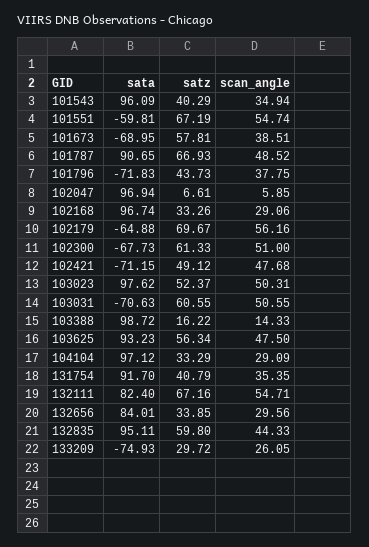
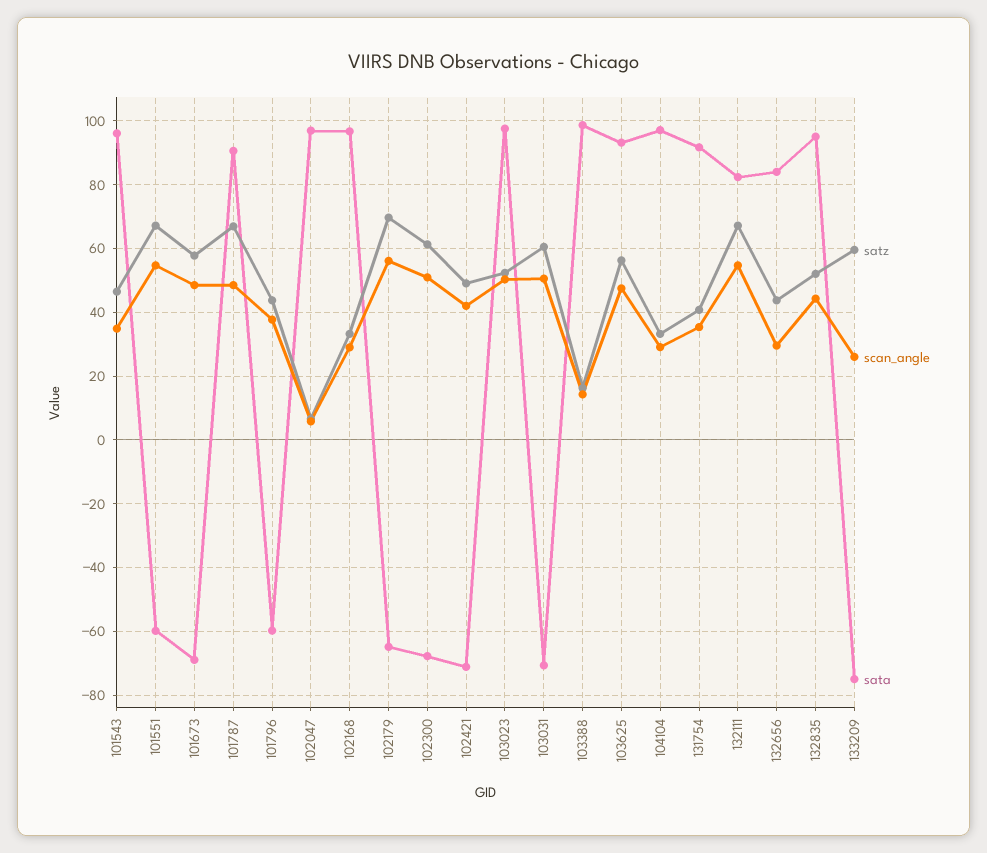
  {
    "sata": {
      "101543": 96.09,
      "101551": -59.81,
      "101673": -68.95,
      "101787": 90.65,
-     "101796": -71.83,
+     "101796": -60,
      "102047": 96.94,
      "102168": 96.74,
      "102179": -64.88,
      "102300": -67.73,
      "102421": -71.15,
      "103023": 97.62,
      "103031": -70.63,
      "103388": 98.72,
      "103625": 93.23,
      "104104": 97.12,
      "131754": 91.7,
      "132111": 82.4,
      "132656": 84.01,
      "132835": 95.11,
      "133209": -74.93
    },
    "satz": {
-     "101543": 40.29,
+     "101543": 46,
      "101551": 67.19,
      "101673": 57.81,
      "101787": 66.93,
      "101796": 43.73,
      "102047": 6.61,
      "102168": 33.26,
      "102179": 69.67,
      "102300": 61.33,
      "102421": 49.12,
      "103023": 52.37,
      "103031": 60.55,
      "103388": 16.22,
      "103625": 56.34,
      "104104": 33.29,
      "131754": 40.79,
      "132111": 67.16,
-     "132656": 33.85,
+     "132656": 44,
-     "132835": 59.8,
+     "132835": 52,
-     "133209": 29.72
+     "133209": 60
    },
    "scan_angle": {
      "101543": 34.94,
      "101551": 54.74,
-     "101673": 38.51,
+     "101673": 48,
      "101787": 48.52,
      "101796": 37.75,
      "102047": 5.85,
      "102168": 29.06,
      "102179": 56.16,
      "102300": 51,
-     "102421": 47.68,
+     "102421": 42,
      "103023": 50.31,
      "103031": 50.55,
      "103388": 14.33,
      "103625": 47.5,
      "104104": 29.09,
      "131754": 35.35,
      "132111": 54.71,
      "132656": 29.56,
      "132835": 44.33,
      "133209": 26.05
    }
  }

